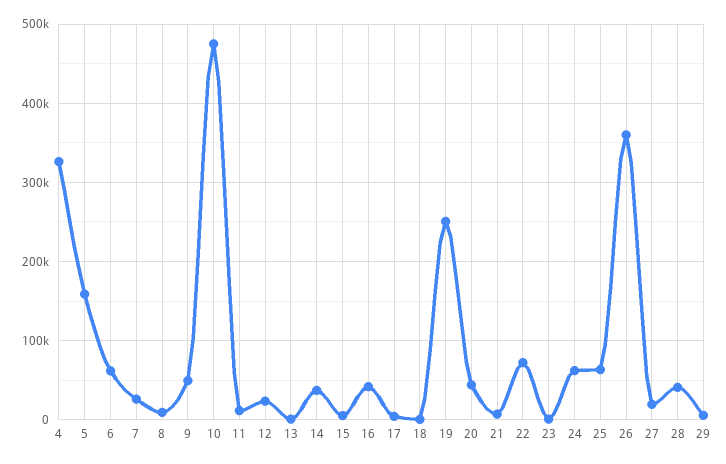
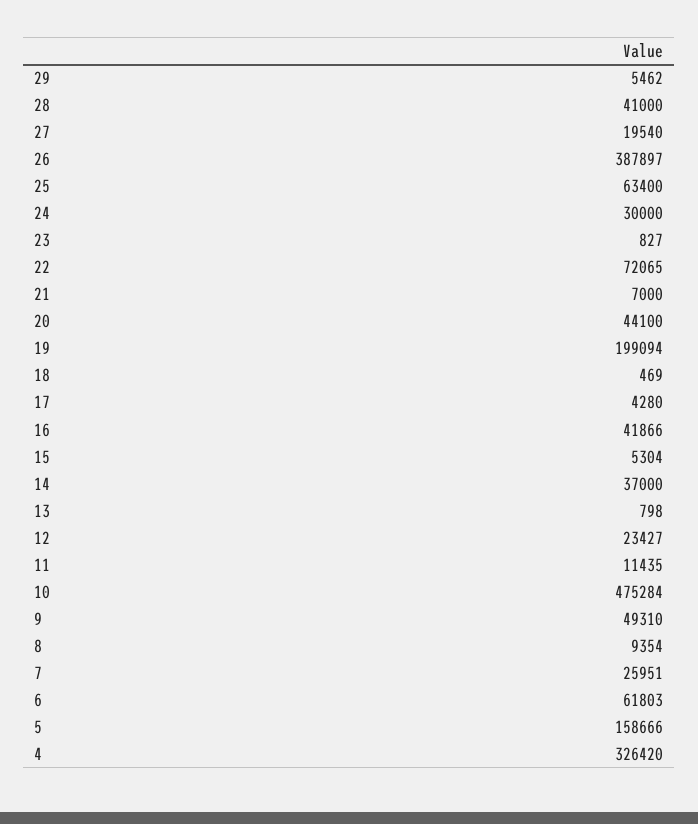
  {
    "4": 326420,
    "5": 158666,
    "6": 61803,
    "7": 25951,
    "8": 9354,
    "9": 49310,
    "10": 475284,
    "11": 11435,
    "12": 23427,
    "13": 798,
    "14": 37000,
    "15": 5304,
    "16": 41866,
    "17": 4280,
    "18": 469,
-   "19": 250000,
+   "19": 199094,
    "20": 44100,
    "21": 7000,
    "22": 72065,
    "23": 827,
-   "24": 60000,
+   "24": 30000,
    "25": 63400,
-   "26": 360000,
+   "26": 387897,
    "27": 19540,
    "28": 41000,
    "29": 5462
  }

